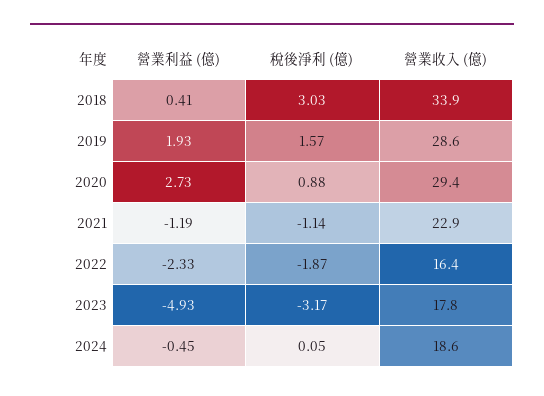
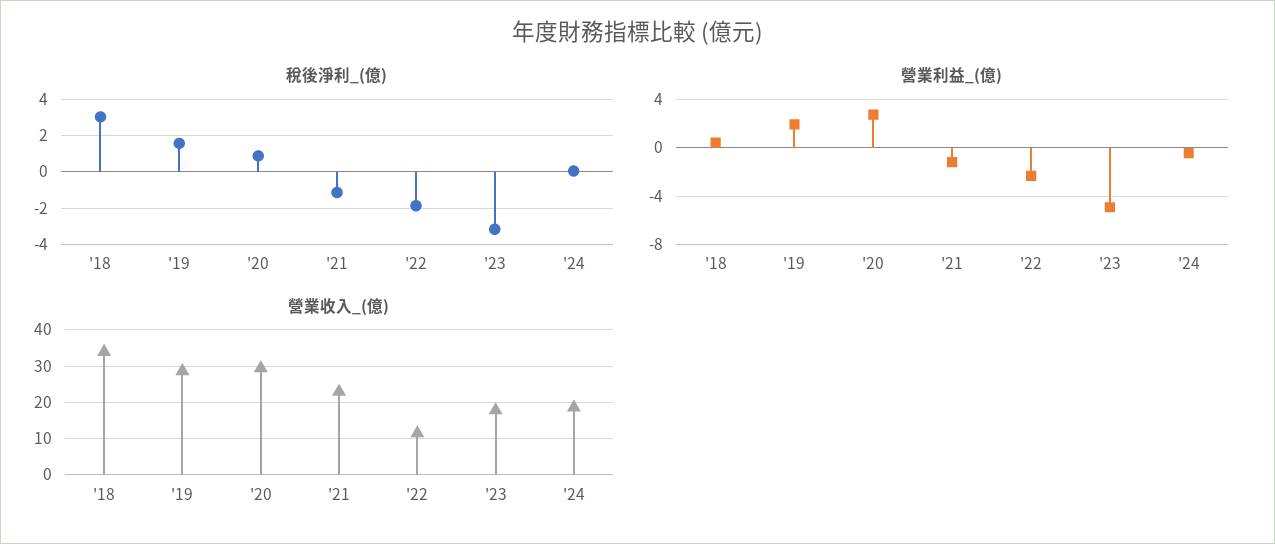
  {
    "營業利益 (億)": {
      "2018": 0.41,
      "2019": 1.93,
      "2020": 2.73,
      "2021": -1.19,
      "2022": -2.33,
      "2023": -4.93,
      "2024": -0.45
    },
    "稅後淨利 (億)": {
      "2018": 3.03,
      "2019": 1.57,
      "2020": 0.88,
      "2021": -1.14,
      "2022": -1.87,
      "2023": -3.17,
      "2024": 0.05
    },
    "營業收入 (億)": {
      "2018": 33.9,
      "2019": 28.6,
      "2020": 29.4,
      "2021": 22.9,
-     "2022": 16.4,
+     "2022": 12,
      "2023": 17.8,
      "2024": 18.6
    }
  }

